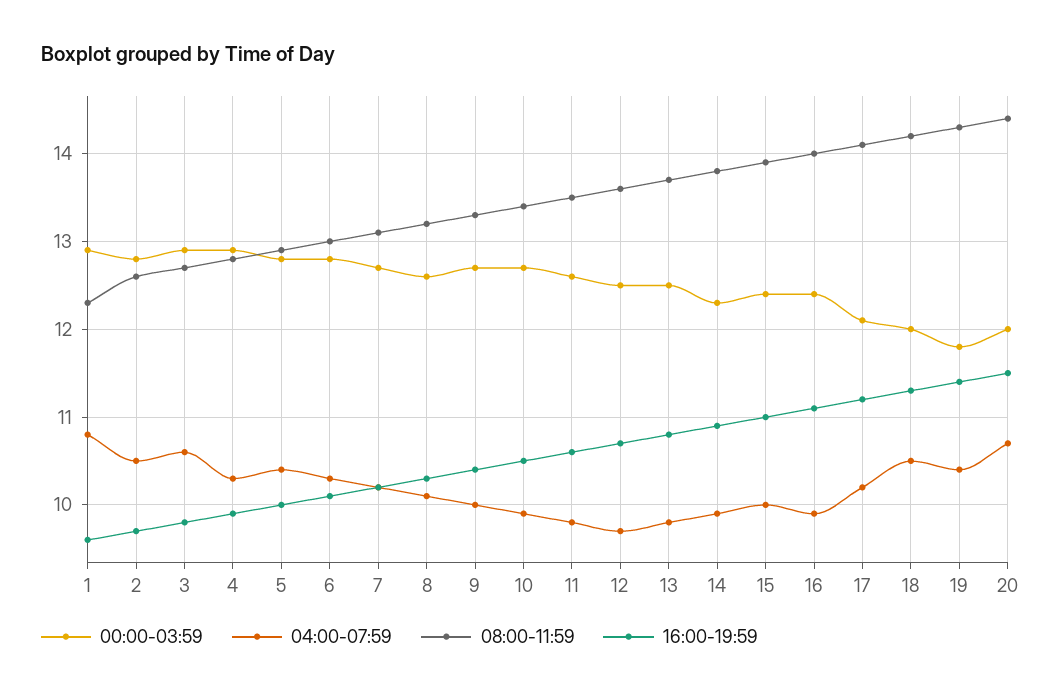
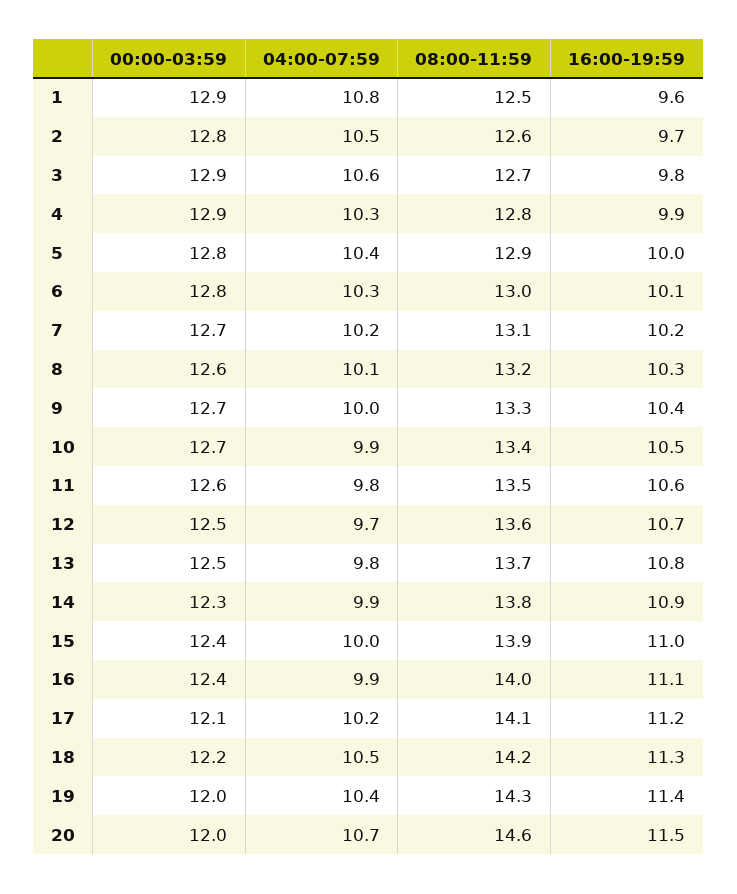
  {
    "00:00-03:59": {
      "1": 12.9,
      "2": 12.8,
      "3": 12.9,
      "4": 12.9,
      "5": 12.8,
      "6": 12.8,
      "7": 12.7,
      "8": 12.6,
      "9": 12.7,
      "10": 12.7,
      "11": 12.6,
      "12": 12.5,
      "13": 12.5,
      "14": 12.3,
      "15": 12.4,
      "16": 12.4,
      "17": 12.1,
-     "18": 12,
+     "18": 12.2,
-     "19": 11.8,
+     "19": 12,
      "20": 12
    },
    "04:00-07:59": {
      "1": 10.8,
      "2": 10.5,
      "3": 10.6,
      "4": 10.3,
      "5": 10.4,
      "6": 10.3,
      "7": 10.2,
      "8": 10.1,
      "9": 10,
      "10": 9.9,
      "11": 9.8,
      "12": 9.7,
      "13": 9.8,
      "14": 9.9,
      "15": 10,
      "16": 9.9,
      "17": 10.2,
      "18": 10.5,
      "19": 10.4,
      "20": 10.7
    },
    "08:00-11:59": {
-     "1": 12.3,
+     "1": 12.5,
      "2": 12.6,
      "3": 12.7,
      "4": 12.8,
      "5": 12.9,
      "6": 13,
      "7": 13.1,
      "8": 13.2,
      "9": 13.3,
      "10": 13.4,
      "11": 13.5,
      "12": 13.6,
      "13": 13.7,
      "14": 13.8,
      "15": 13.9,
      "16": 14,
      "17": 14.1,
      "18": 14.2,
      "19": 14.3,
-     "20": 14.4
+     "20": 14.6
    },
    "16:00-19:59": {
      "1": 9.6,
      "2": 9.7,
      "3": 9.8,
      "4": 9.9,
      "5": 10,
      "6": 10.1,
      "7": 10.2,
      "8": 10.3,
      "9": 10.4,
      "10": 10.5,
      "11": 10.6,
      "12": 10.7,
      "13": 10.8,
      "14": 10.9,
      "15": 11,
      "16": 11.1,
      "17": 11.2,
      "18": 11.3,
      "19": 11.4,
      "20": 11.5
    }
  }

